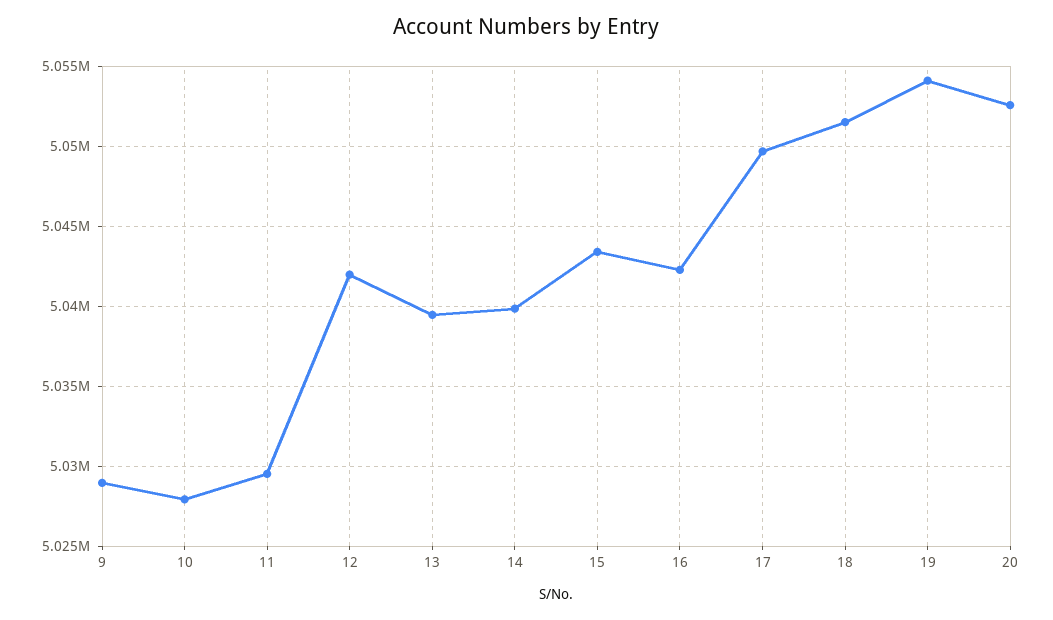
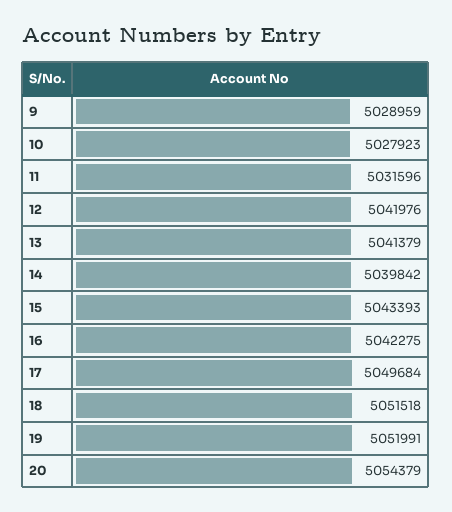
  {
    "9": 5028959,
    "10": 5027923,
-   "11": 5029500,
+   "11": 5031596,
    "12": 5041976,
-   "13": 5039500,
+   "13": 5041379,
    "14": 5039842,
    "15": 5043393,
    "16": 5042275,
    "17": 5049684,
    "18": 5051518,
-   "19": 5054000,
+   "19": 5051991,
-   "20": 5052500
+   "20": 5054379
  }

